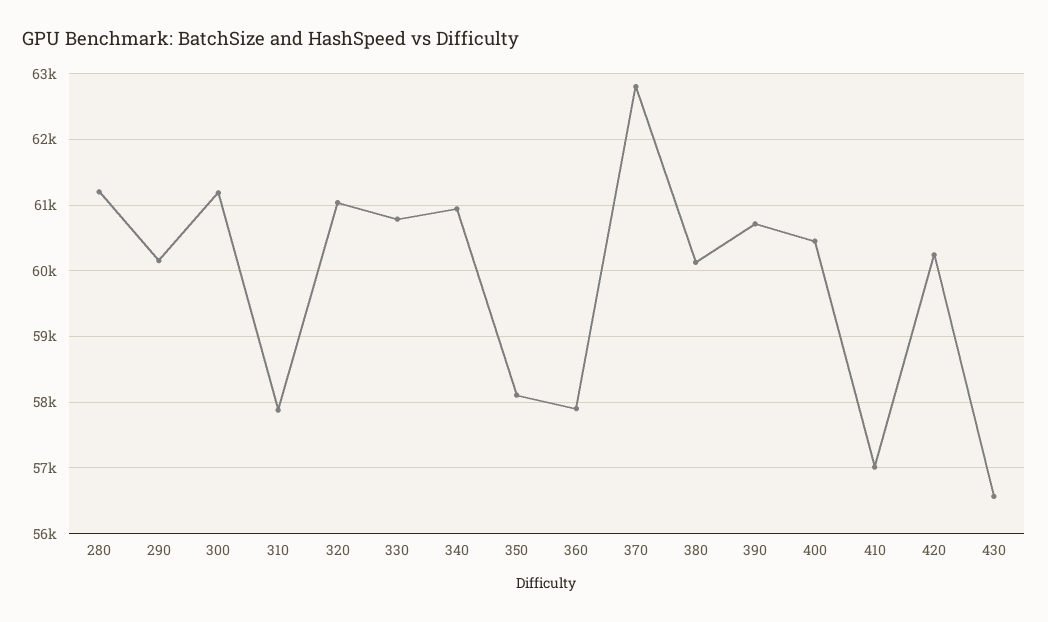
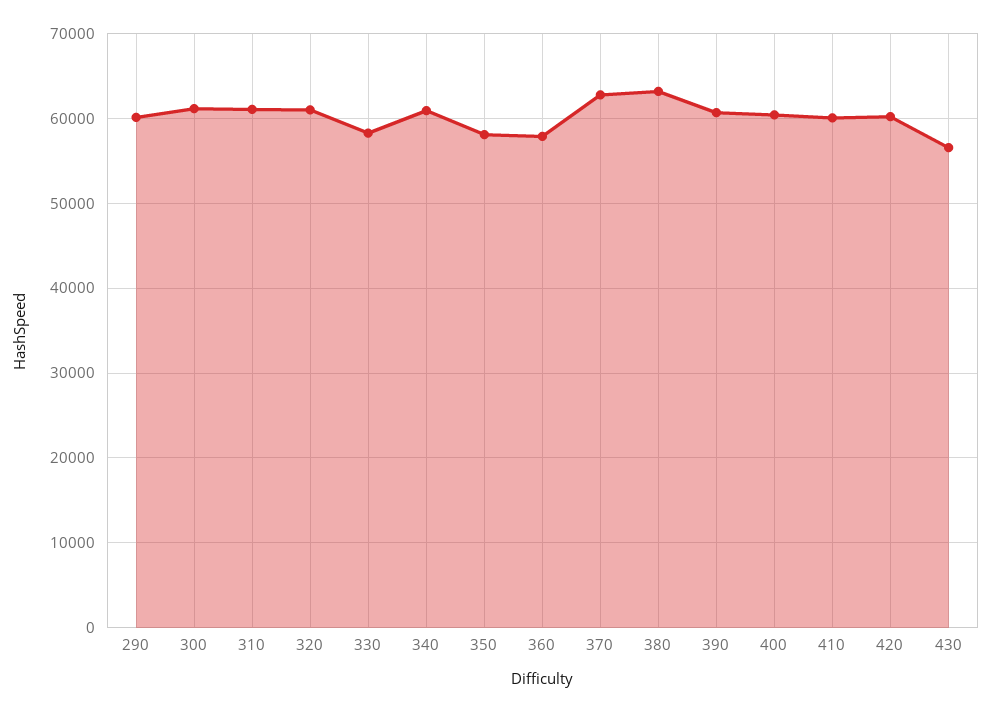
  {
-   "280": 61200,
    "290": 60200,
    "300": 61200,
-   "310": 57900,
+   "310": 61000,
    "320": 61000,
-   "330": 60800,
+   "330": 58000,
    "340": 60900,
    "350": 58100,
    "360": 57900,
    "370": 62800,
-   "380": 60100,
+   "380": 63000,
    "390": 60700,
    "400": 60400,
-   "410": 57000,
+   "410": 60000,
    "420": 60200,
    "430": 56600
  }

